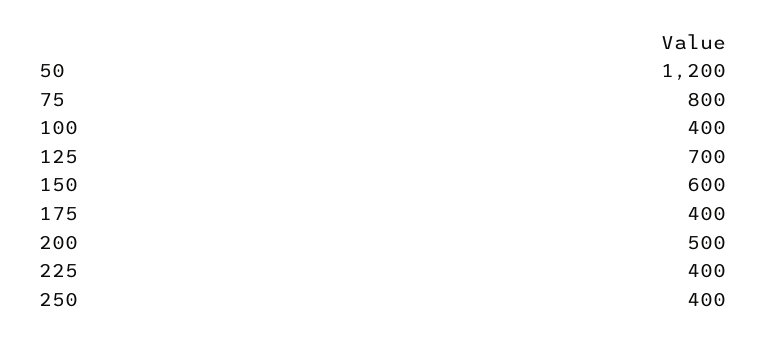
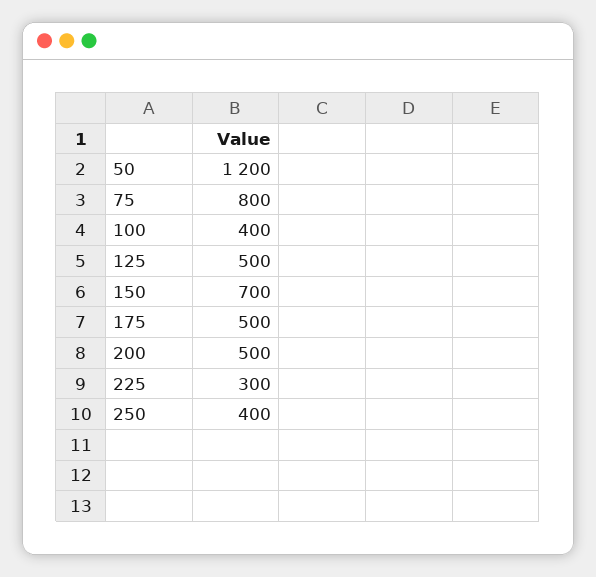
  {
    "50": 1200,
    "75": 800,
    "100": 400,
-   "125": 700,
+   "125": 500,
-   "150": 600,
+   "150": 700,
-   "175": 400,
+   "175": 500,
    "200": 500,
-   "225": 400,
+   "225": 300,
    "250": 400
  }

